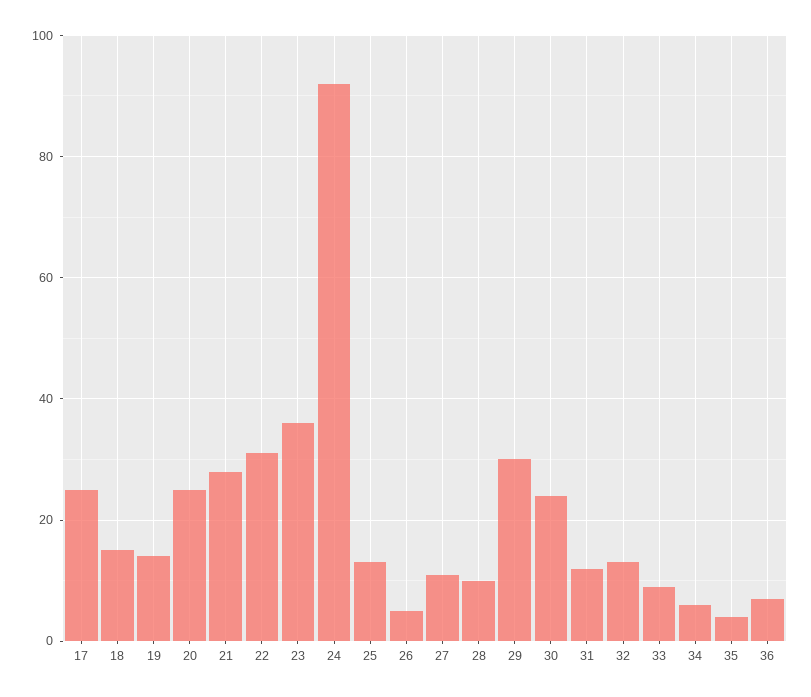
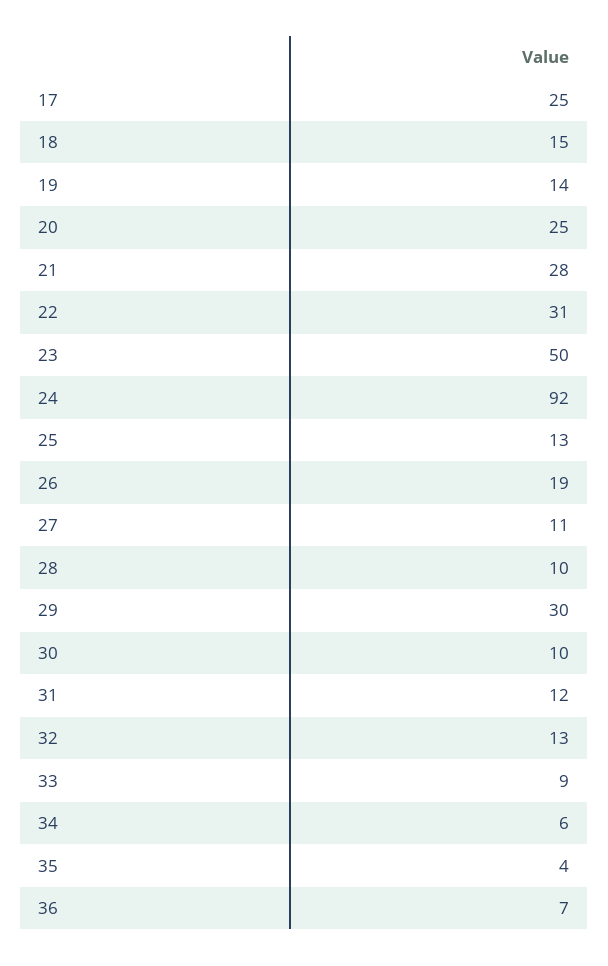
  {
    "17": 25,
    "18": 15,
    "19": 14,
    "20": 25,
    "21": 28,
    "22": 31,
-   "23": 35,
+   "23": 50,
    "24": 92,
    "25": 13,
-   "26": 5,
+   "26": 19,
    "27": 11,
    "28": 10,
    "29": 30,
-   "30": 25,
+   "30": 10,
    "31": 12,
    "32": 13,
    "33": 9,
    "34": 6,
    "35": 4,
    "36": 7
  }

